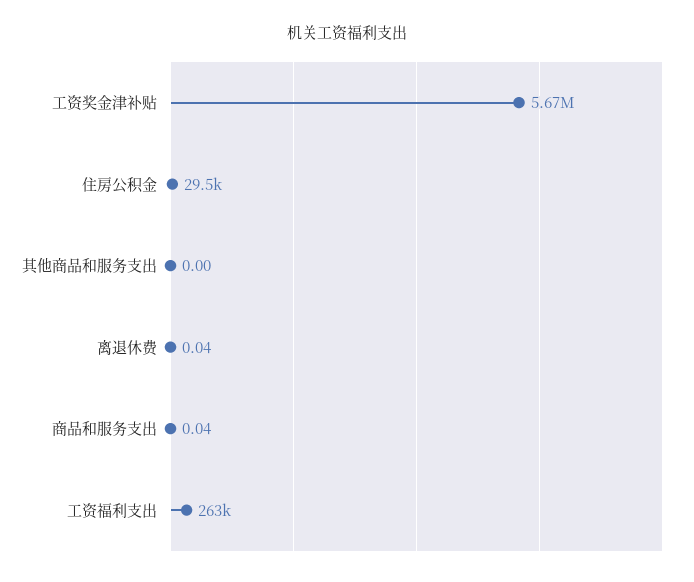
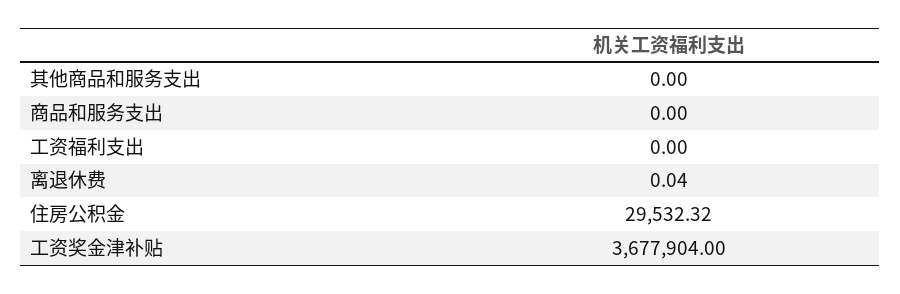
  {
-   "工资奖金津补贴": 5670000,
+   "工资奖金津补贴": 3677904,
    "住房公积金": 29532.32,
    "其他商品和服务支出": 0,
    "离退休费": 0.04,
-   "商品和服务支出": 0.04,
+   "商品和服务支出": 0,
-   "工资福利支出": 263000
+   "工资福利支出": 0
  }

